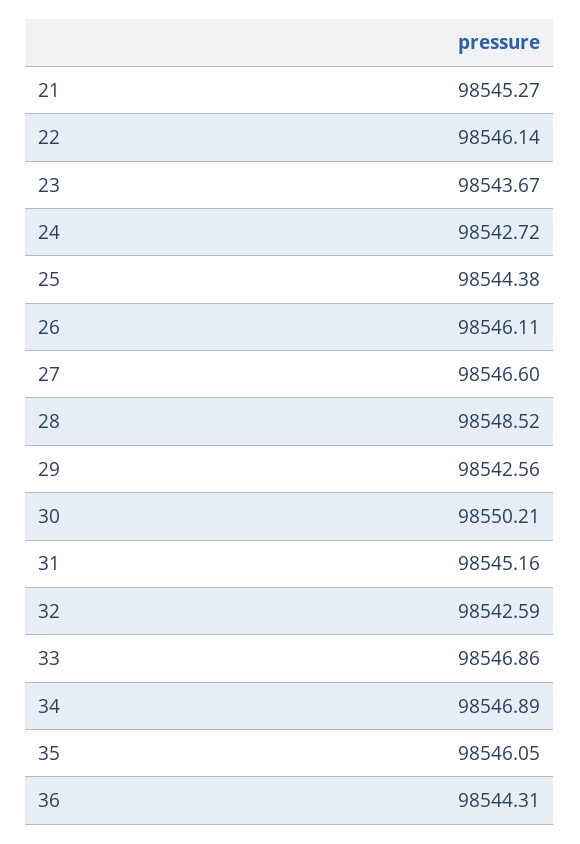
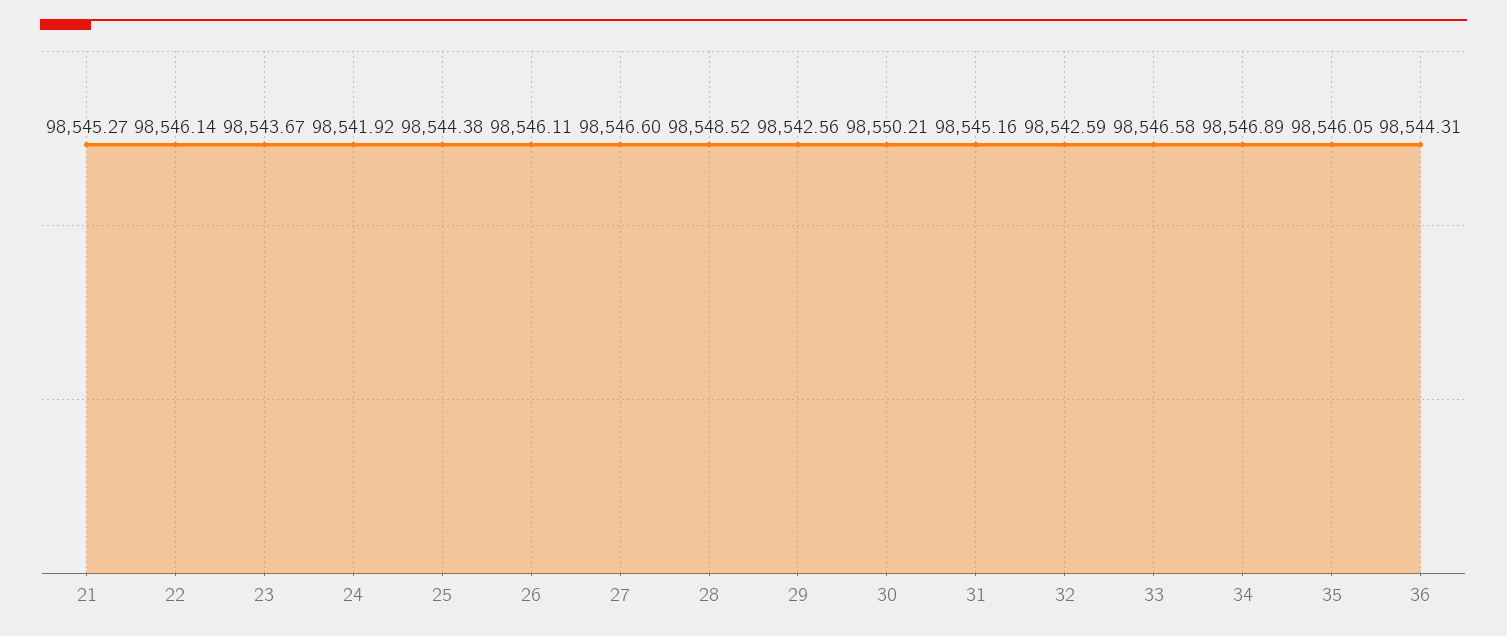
  {
    "21": 98545.27,
    "22": 98546.14,
    "23": 98543.67,
-   "24": 98542.72,
+   "24": 98541.92,
    "25": 98544.38,
    "26": 98546.11,
    "27": 98546.6,
    "28": 98548.52,
    "29": 98542.56,
    "30": 98550.21,
    "31": 98545.16,
    "32": 98542.59,
-   "33": 98546.86,
+   "33": 98546.58,
    "34": 98546.89,
    "35": 98546.05,
    "36": 98544.31
  }

